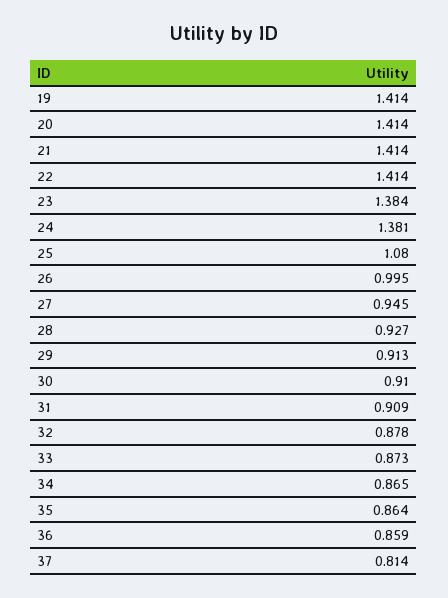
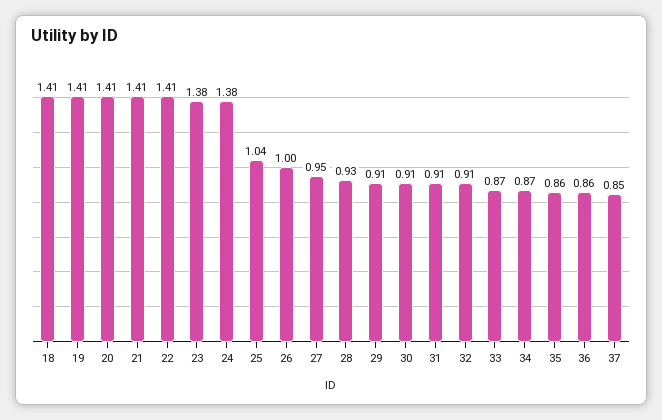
  {
    "19": 1.414,
    "20": 1.414,
    "21": 1.414,
    "22": 1.414,
    "23": 1.384,
    "24": 1.381,
-   "25": 1.08,
+   "25": 1.04,
    "26": 0.995,
    "27": 0.945,
    "28": 0.927,
    "29": 0.913,
    "30": 0.91,
    "31": 0.909,
-   "32": 0.878,
+   "32": 0.91,
    "33": 0.873,
    "34": 0.865,
    "35": 0.864,
    "36": 0.859,
-   "37": 0.814
+   "37": 0.85,
+   "18": 1.41
  }

